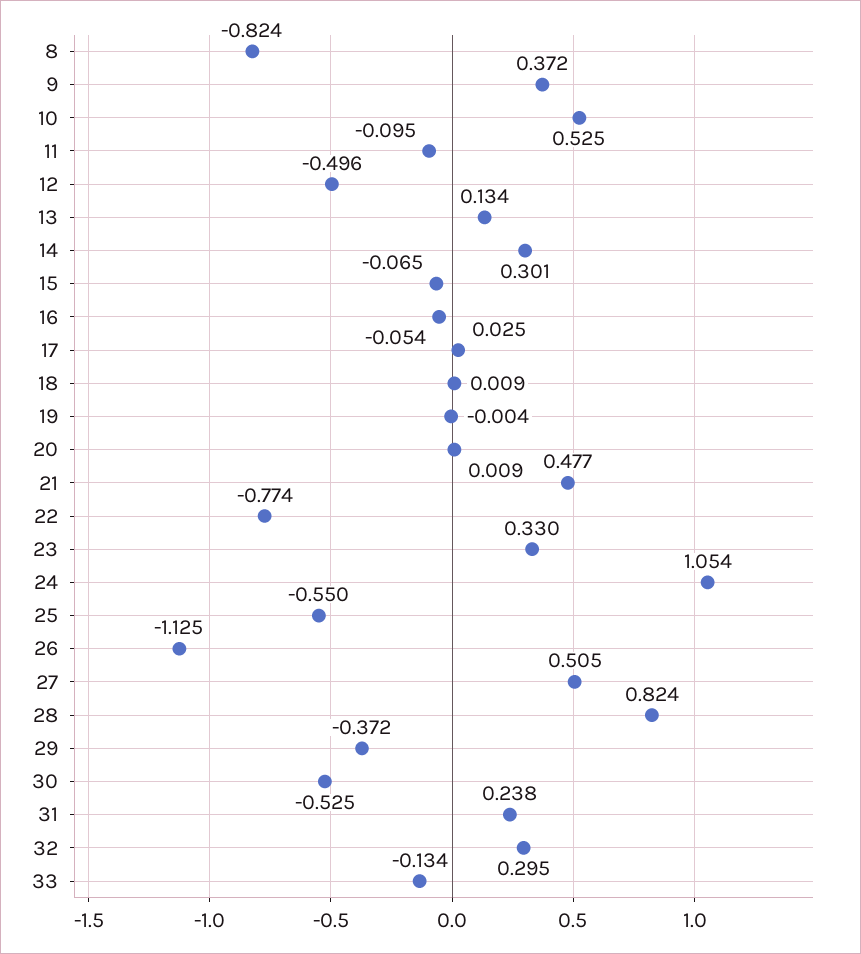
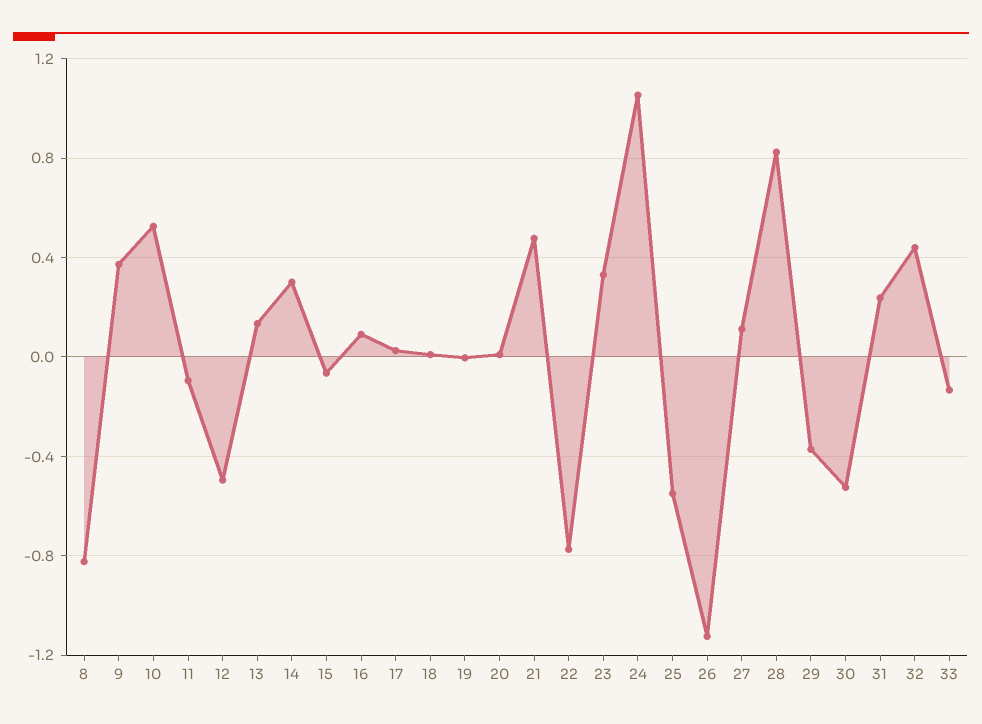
  {
    "8": -0.824,
    "9": 0.372,
    "10": 0.525,
    "11": -0.095,
    "12": -0.496,
    "13": 0.134,
    "14": 0.301,
    "15": -0.065,
-   "16": -0.054,
+   "16": 0.1,
    "17": 0.025,
    "18": 0.009,
    "19": -0.004,
    "20": 0.009,
    "21": 0.477,
    "22": -0.774,
    "23": 0.33,
    "24": 1.054,
    "25": -0.55,
    "26": -1.125,
-   "27": 0.505,
+   "27": 0.1,
    "28": 0.824,
    "29": -0.372,
    "30": -0.525,
    "31": 0.238,
-   "32": 0.295,
+   "32": 0.45,
    "33": -0.134
  }

